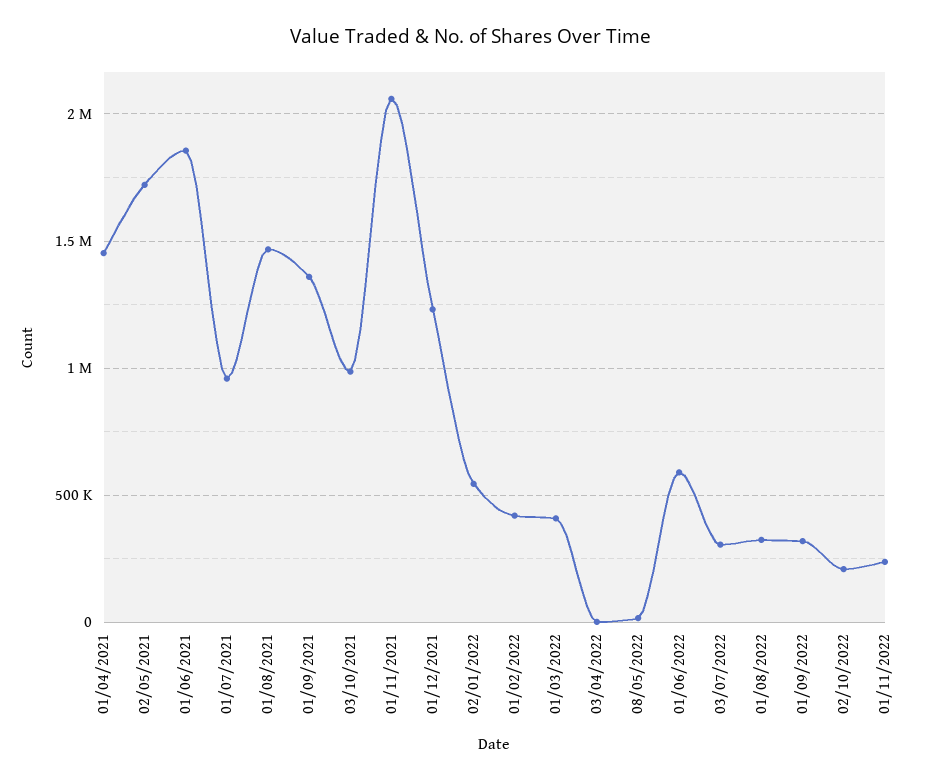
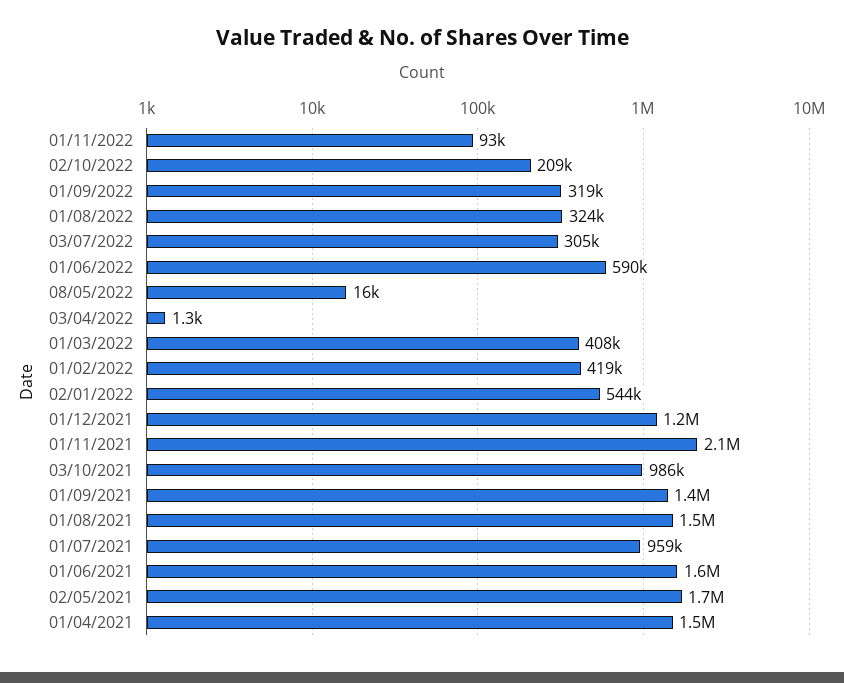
  {
    "01/04/2021": 1500000,
    "02/05/2021": 1700000,
-   "01/06/2021": 1850000,
+   "01/06/2021": 1600000,
    "01/07/2021": 959000,
    "01/08/2021": 1500000,
    "01/09/2021": 1400000,
    "03/10/2021": 986000,
    "01/11/2021": 2100000,
    "01/12/2021": 1200000,
    "02/01/2022": 544000,
    "01/02/2022": 419000,
    "01/03/2022": 408000,
    "03/04/2022": 1300,
    "08/05/2022": 16000,
    "01/06/2022": 590000,
    "03/07/2022": 305000,
    "01/08/2022": 324000,
    "01/09/2022": 319000,
    "02/10/2022": 209000,
-   "01/11/2022": 250000
+   "01/11/2022": 93000
  }

